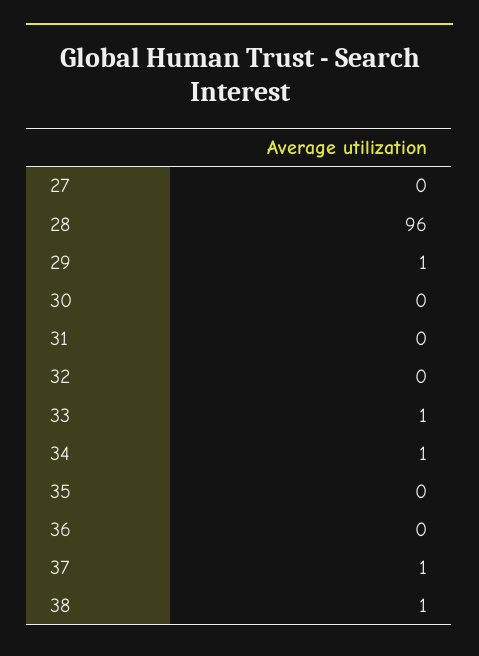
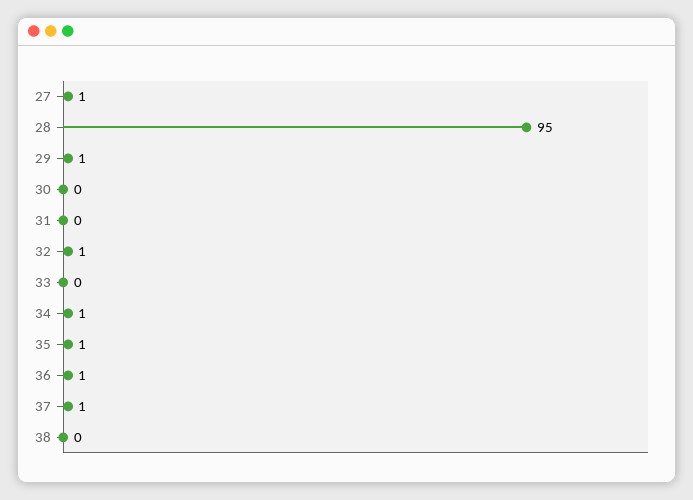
  {
-   "27": 0,
+   "27": 1,
-   "28": 96,
+   "28": 95,
    "29": 1,
    "30": 0,
    "31": 0,
-   "32": 0,
+   "32": 1,
-   "33": 1,
+   "33": 0,
    "34": 1,
-   "35": 0,
+   "35": 1,
-   "36": 0,
+   "36": 1,
    "37": 1,
-   "38": 1
+   "38": 0
  }

